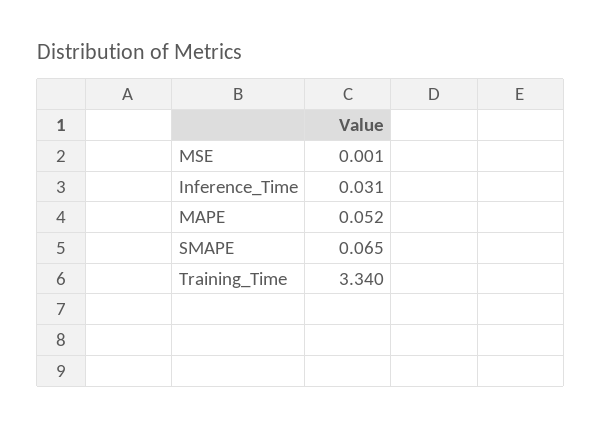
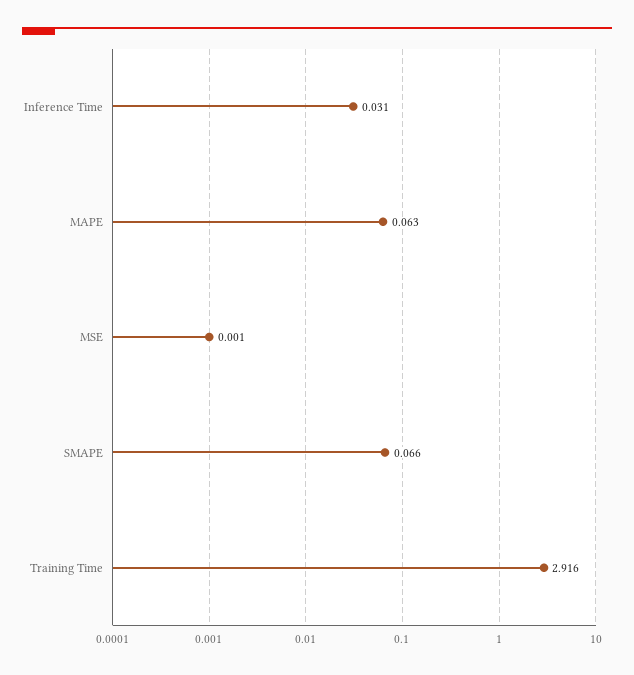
  {
    "MSE": 0.001,
    "Inference_Time": 0.031,
-   "MAPE": 0.052,
+   "MAPE": 0.063,
-   "SMAPE": 0.065,
+   "SMAPE": 0.066,
-   "Training_Time": 3.34
+   "Training_Time": 2.916
  }

